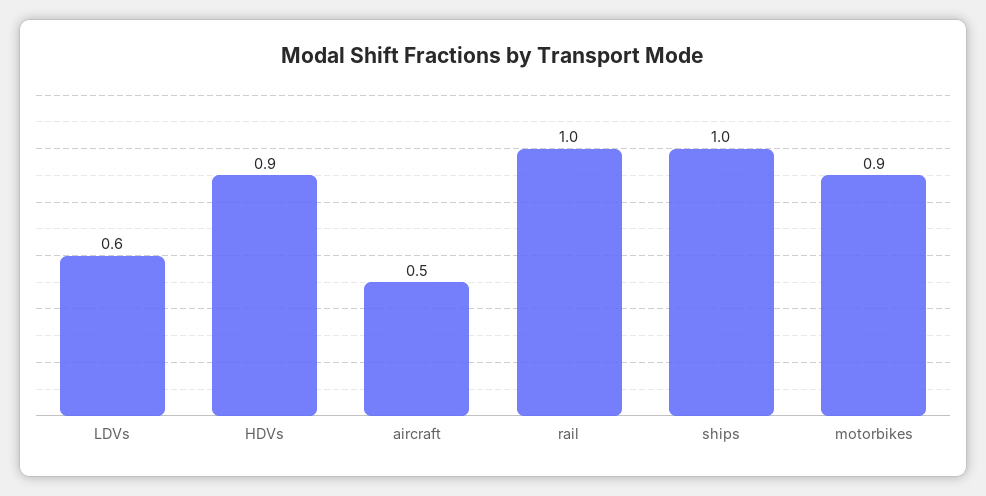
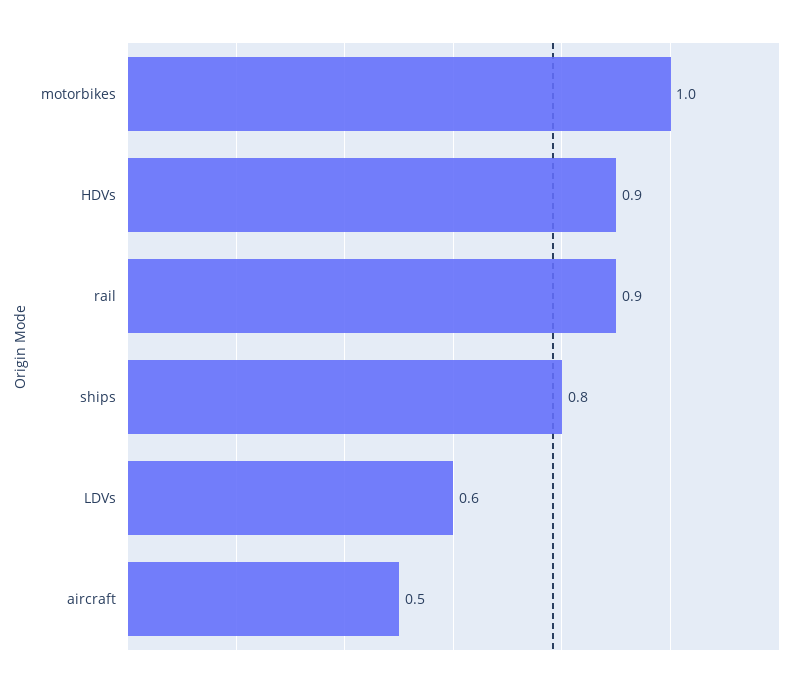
  {
    "LDVs": 0.6,
    "HDVs": 0.9,
    "aircraft": 0.5,
-   "rail": 1,
+   "rail": 0.9,
-   "ships": 1,
+   "ships": 0.8,
-   "motorbikes": 0.9
+   "motorbikes": 1
  }

